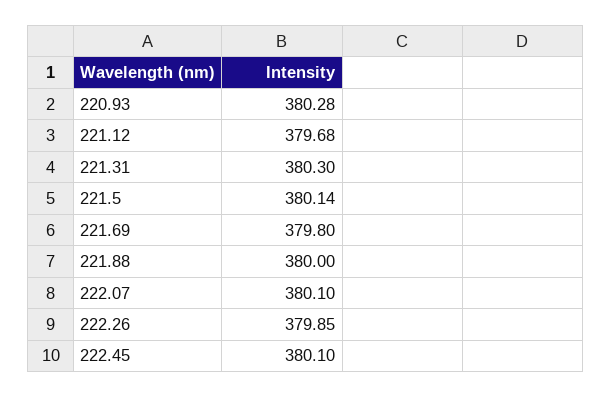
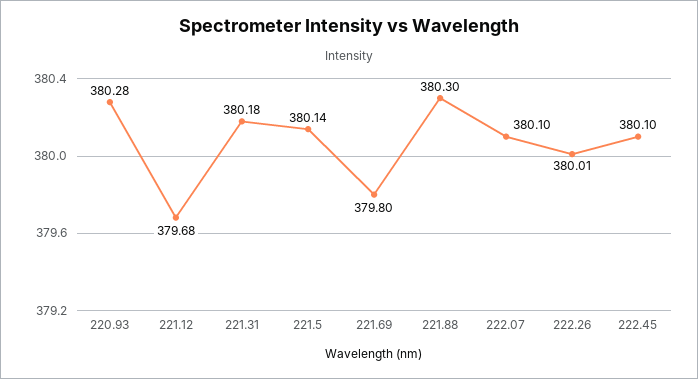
  {
    "220.93": 380.28,
    "221.12": 379.68,
-   "221.31": 380.3,
+   "221.31": 380.18,
    "221.5": 380.14,
    "221.69": 379.8,
-   "221.88": 380,
+   "221.88": 380.3,
    "222.07": 380.1,
-   "222.26": 379.85,
+   "222.26": 380.01,
    "222.45": 380.1
  }

